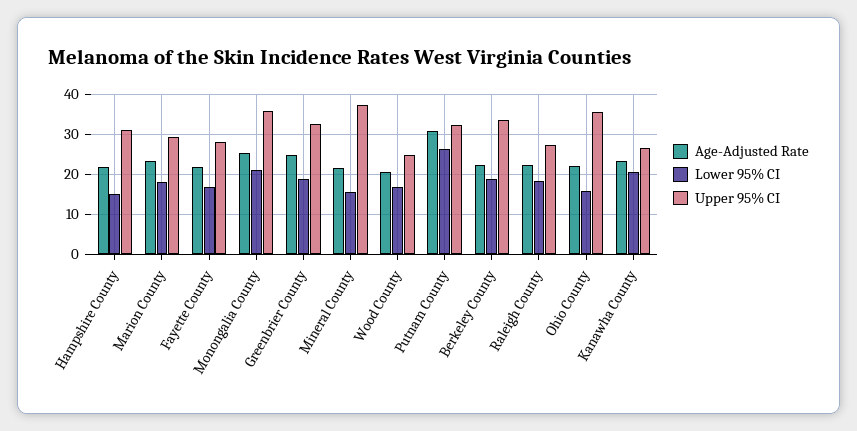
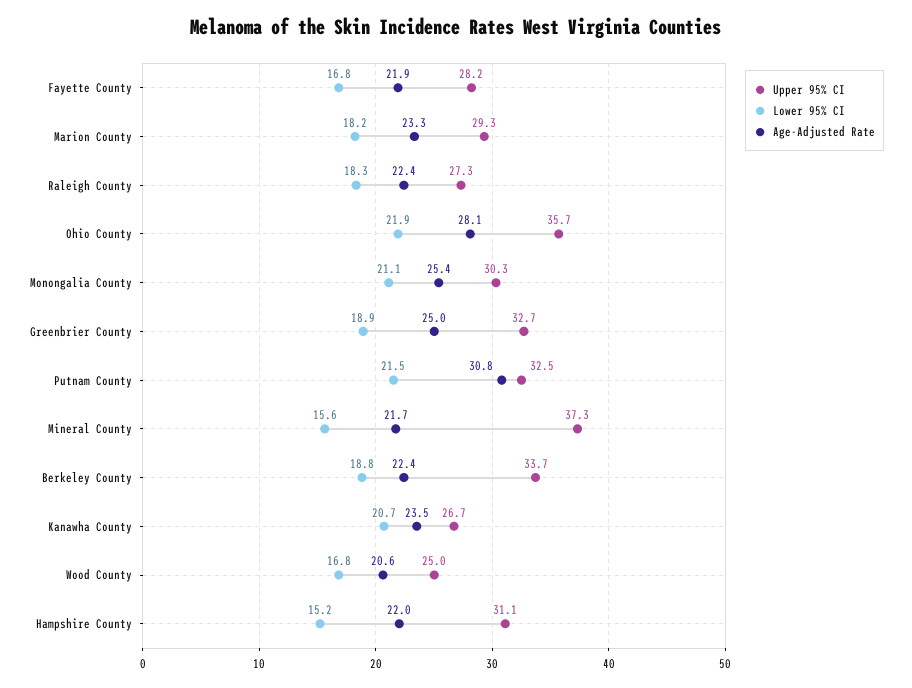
  {
    "Age-Adjusted Rate": {
      "Hampshire County": 22,
      "Marion County": 23.3,
      "Fayette County": 21.9,
      "Monongalia County": 25.4,
      "Greenbrier County": 25,
      "Mineral County": 21.7,
      "Wood County": 20.6,
      "Putnam County": 30.8,
      "Berkeley County": 22.4,
      "Raleigh County": 22.4,
-     "Ohio County": 22,
+     "Ohio County": 28.1,
      "Kanawha County": 23.5
    },
    "Lower 95% CI": {
      "Hampshire County": 15.2,
      "Marion County": 18.2,
      "Fayette County": 16.8,
      "Monongalia County": 21.1,
      "Greenbrier County": 18.9,
      "Mineral County": 15.6,
      "Wood County": 16.8,
-     "Putnam County": 26,
+     "Putnam County": 21.5,
      "Berkeley County": 18.8,
      "Raleigh County": 18.3,
-     "Ohio County": 16,
+     "Ohio County": 21.9,
      "Kanawha County": 20.7
    },
    "Upper 95% CI": {
      "Hampshire County": 31.1,
      "Marion County": 29.3,
      "Fayette County": 28.2,
-     "Monongalia County": 36,
+     "Monongalia County": 30.3,
      "Greenbrier County": 32.7,
      "Mineral County": 37.3,
      "Wood County": 25,
      "Putnam County": 32.5,
      "Berkeley County": 33.7,
      "Raleigh County": 27.3,
      "Ohio County": 35.7,
      "Kanawha County": 26.7
    }
  }

